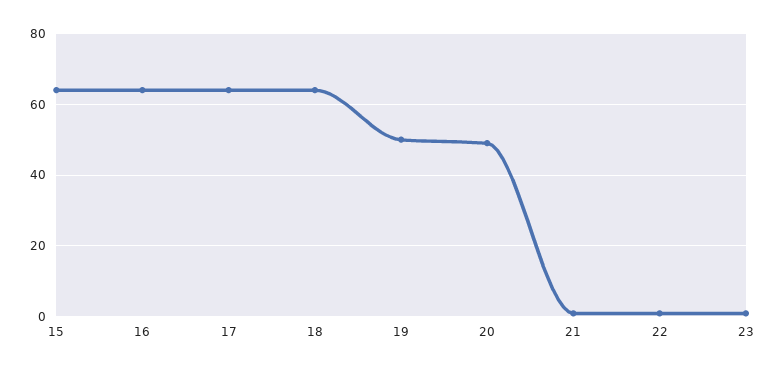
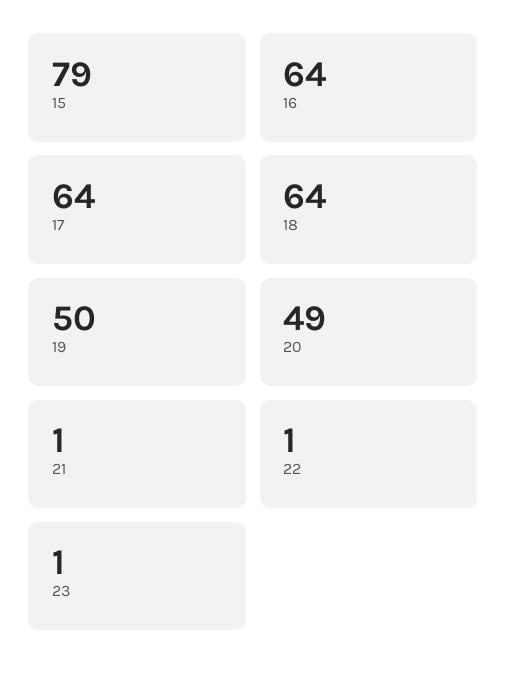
  {
-   "15": 65,
+   "15": 79,
    "16": 64,
    "17": 64,
    "18": 64,
    "19": 50,
    "20": 49,
    "21": 1,
    "22": 1,
    "23": 1
  }

